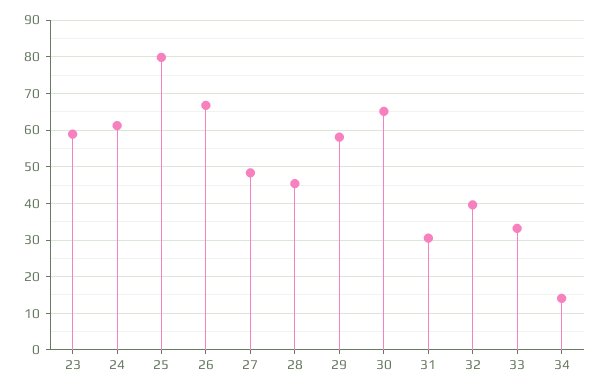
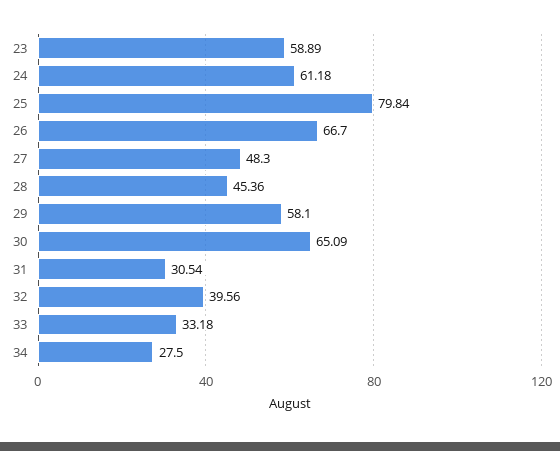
  {
    "23": 58.89,
    "24": 61.18,
    "25": 79.84,
    "26": 66.7,
    "27": 48.3,
    "28": 45.36,
    "29": 58.1,
    "30": 65.09,
    "31": 30.54,
    "32": 39.56,
    "33": 33.18,
-   "34": 14
+   "34": 27.5
  }

